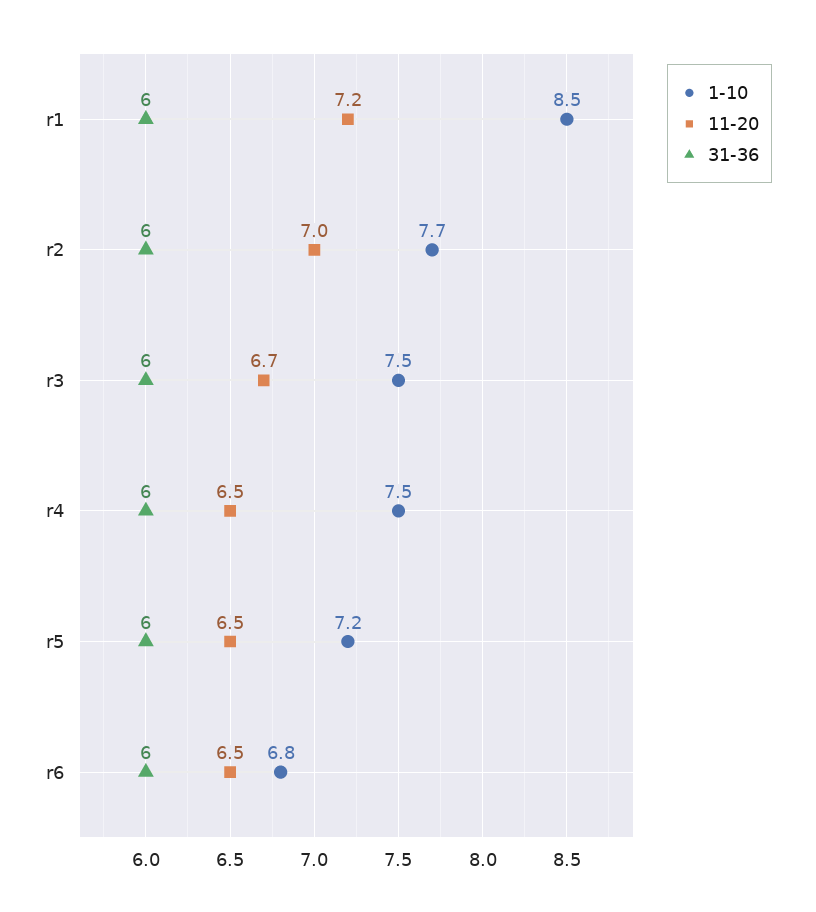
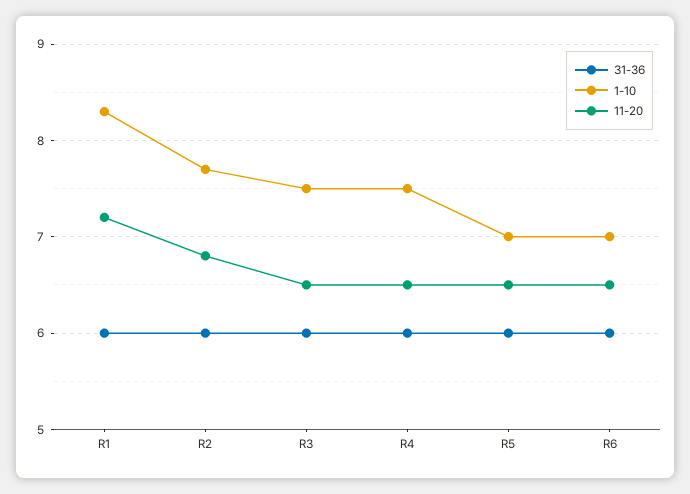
  {
    "1-10": {
-     "r1": 8.5,
+     "r1": 8.3,
      "r2": 7.7,
      "r3": 7.5,
      "r4": 7.5,
-     "r5": 7.2,
+     "r5": 7,
-     "r6": 6.8
+     "r6": 7
    },
    "11-20": {
      "r1": 7.2,
-     "r2": 7,
+     "r2": 6.8,
-     "r3": 6.7,
+     "r3": 6.5,
      "r4": 6.5,
      "r5": 6.5,
      "r6": 6.5
    },
    "31-36": {
      "r1": 6,
      "r2": 6,
      "r3": 6,
      "r4": 6,
      "r5": 6,
      "r6": 6
    }
  }

